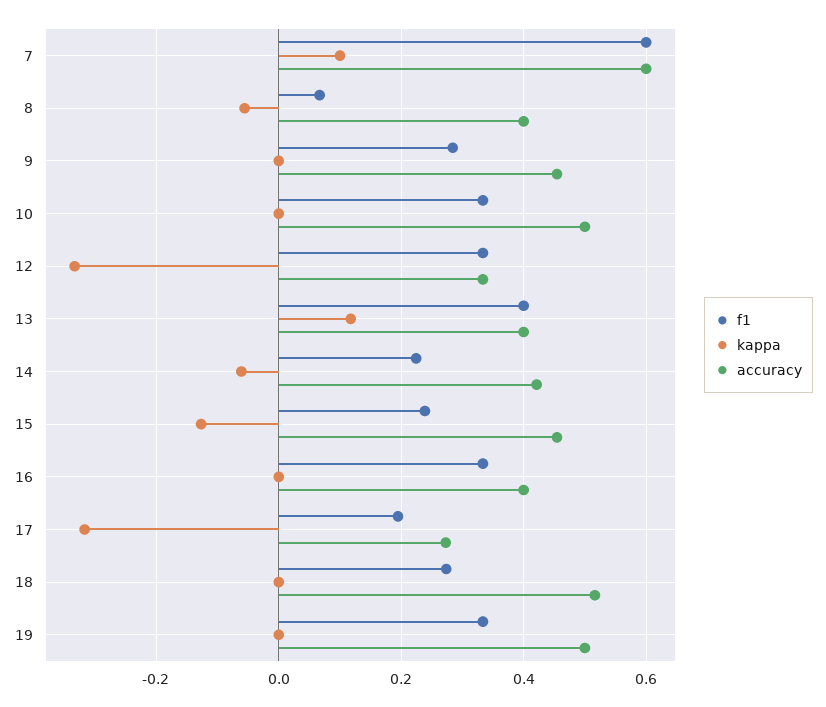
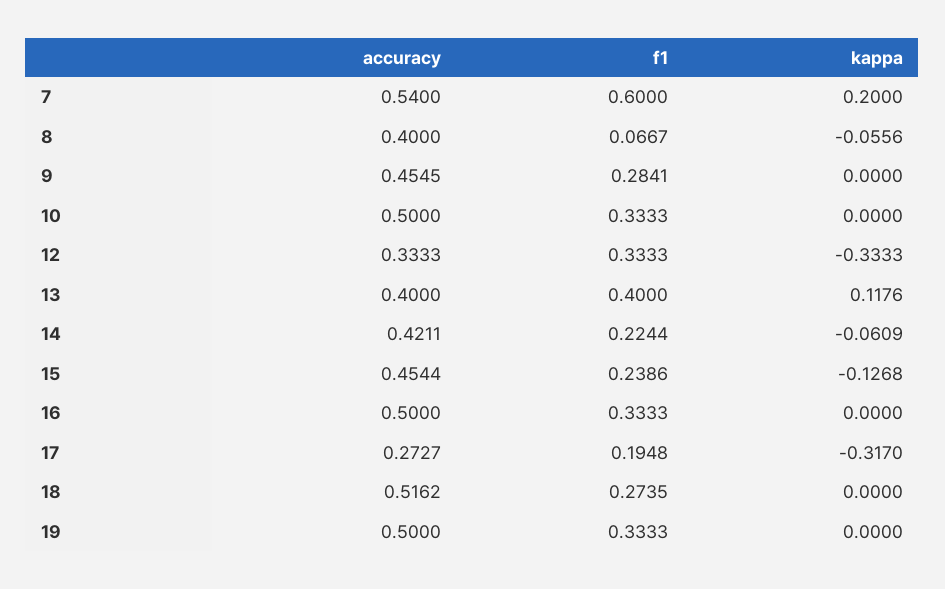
  {
    "f1": {
      "7": 0.6,
      "8": 0.0667,
      "9": 0.2841,
      "10": 0.3333,
      "12": 0.3333,
      "13": 0.4,
      "14": 0.2244,
      "15": 0.2386,
      "16": 0.3333,
      "17": 0.1948,
      "18": 0.2735,
      "19": 0.3333
    },
    "kappa": {
-     "7": 0.1,
+     "7": 0.2,
      "8": -0.0556,
      "9": 0,
      "10": 0,
      "12": -0.3333,
      "13": 0.1176,
      "14": -0.0609,
      "15": -0.1268,
      "16": 0,
      "17": -0.317,
      "18": 0,
      "19": 0
    },
    "accuracy": {
-     "7": 0.6,
+     "7": 0.54,
      "8": 0.4,
      "9": 0.4545,
      "10": 0.5,
      "12": 0.3333,
      "13": 0.4,
      "14": 0.4211,
      "15": 0.4544,
-     "16": 0.4,
+     "16": 0.5,
      "17": 0.2727,
      "18": 0.5162,
      "19": 0.5
    }
  }

